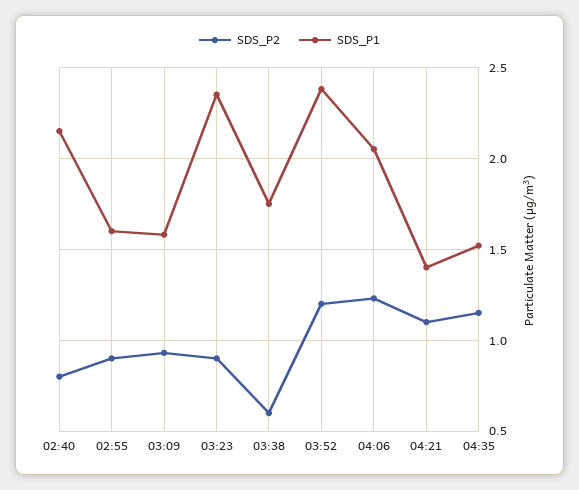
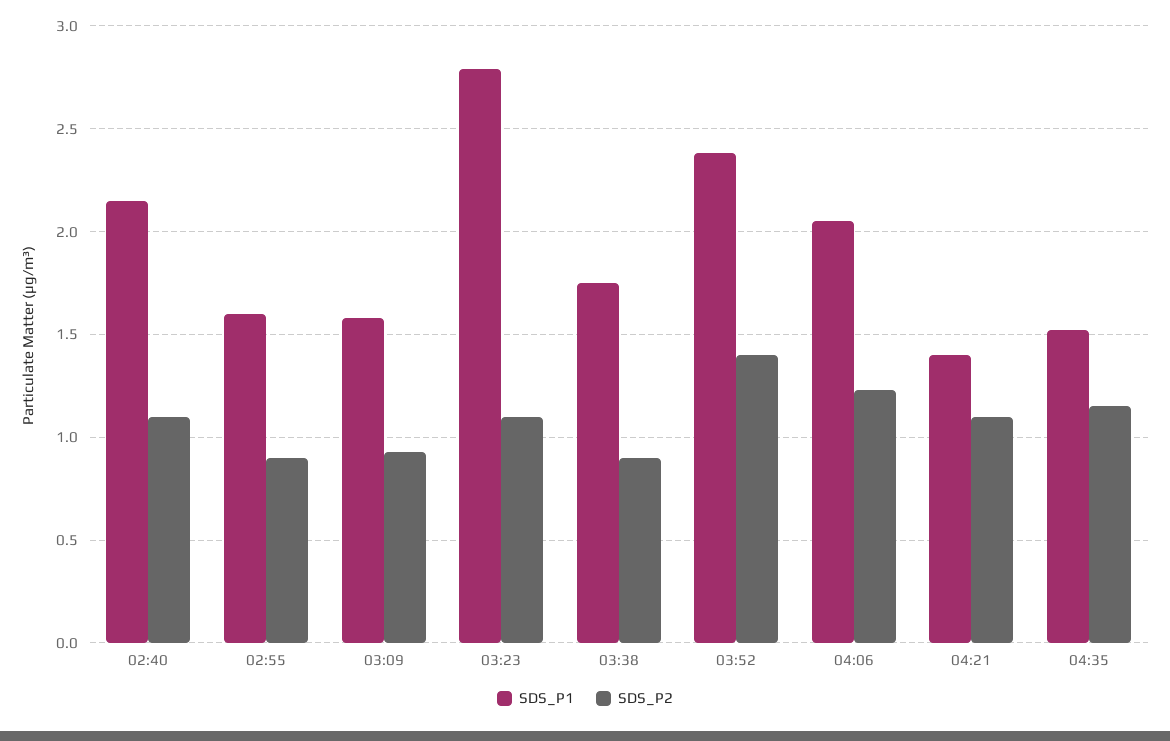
  {
    "SDS_P2": {
-     "02:40": 0.8,
+     "02:40": 1.1,
      "02:55": 0.9,
      "03:09": 0.95,
-     "03:23": 0.9,
+     "03:23": 1.1,
-     "03:38": 0.6,
+     "03:38": 0.9,
-     "03:52": 1.2,
+     "03:52": 1.4,
      "04:06": 1.25,
      "04:21": 1.1,
      "04:35": 1.15
    },
    "SDS_P1": {
      "02:40": 2.15,
      "02:55": 1.6,
      "03:09": 1.6,
-     "03:23": 2.35,
+     "03:23": 2.8,
      "03:38": 1.75,
      "03:52": 2.4,
      "04:06": 2.05,
      "04:21": 1.4,
      "04:35": 1.5
    }
  }

